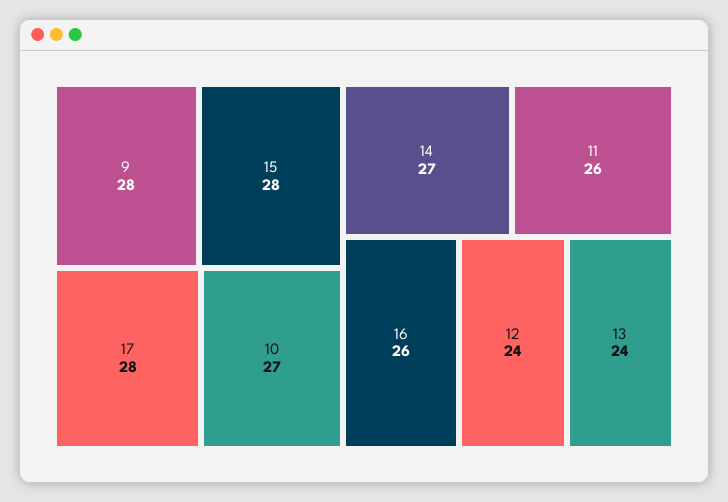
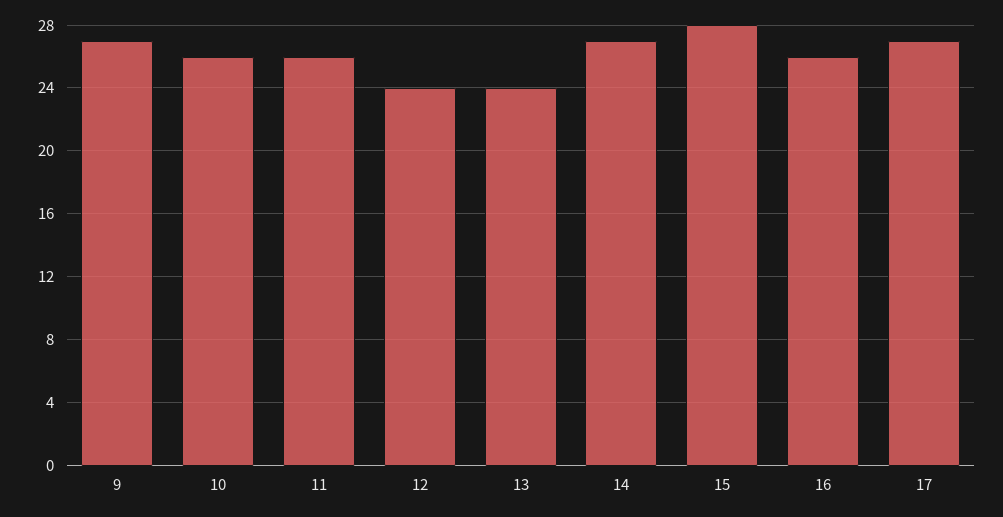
  {
-   "9": 28,
+   "9": 27,
    "15": 28,
-   "17": 28,
+   "17": 27,
-   "10": 27,
+   "10": 26,
    "14": 27,
    "11": 26,
    "16": 26,
    "12": 24,
    "13": 24
  }

